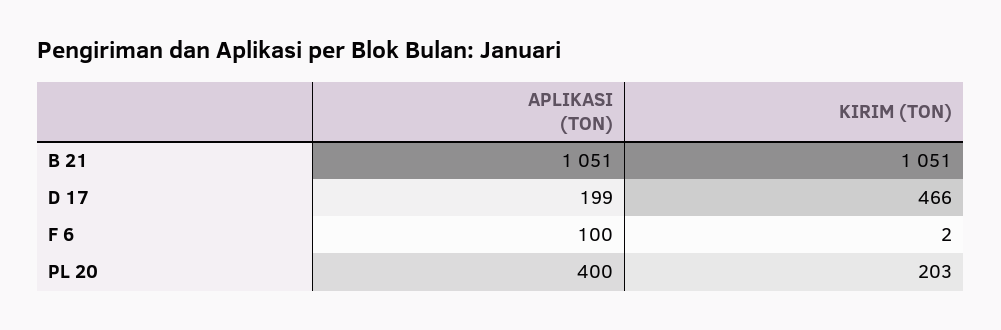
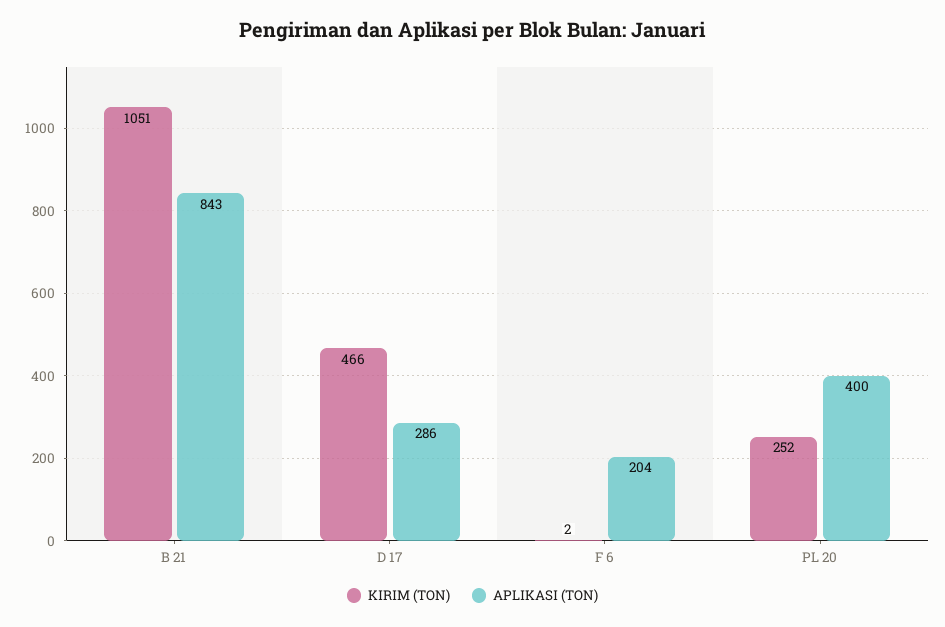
  {
    "APLIKASI (TON)": {
-     "B 21": 1051,
+     "B 21": 843,
-     "D 17": 199,
+     "D 17": 286,
-     "F 6": 100,
+     "F 6": 204,
      "PL 20": 400
    },
    "KIRIM (TON)": {
      "B 21": 1051,
      "D 17": 466,
      "F 6": 2,
-     "PL 20": 203
+     "PL 20": 252
    }
  }

